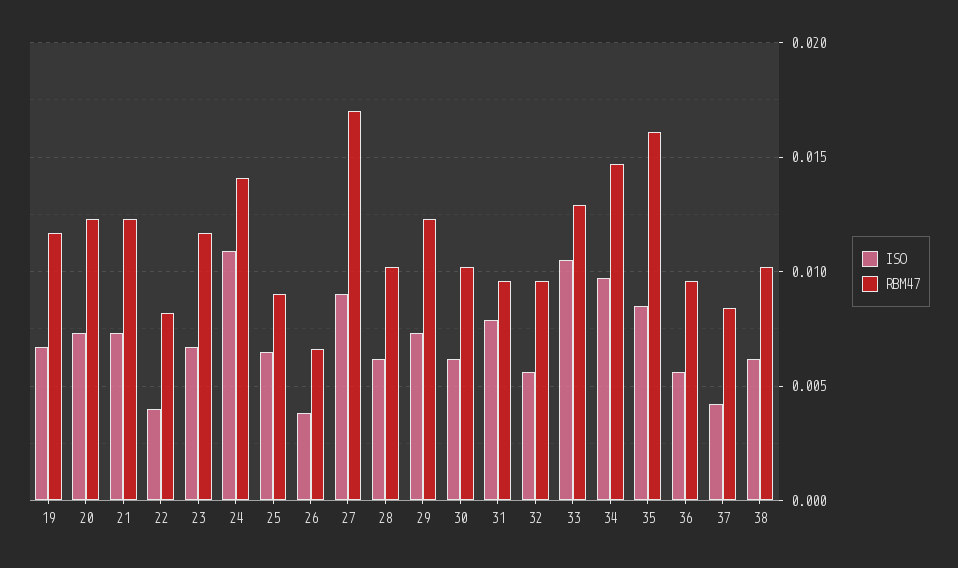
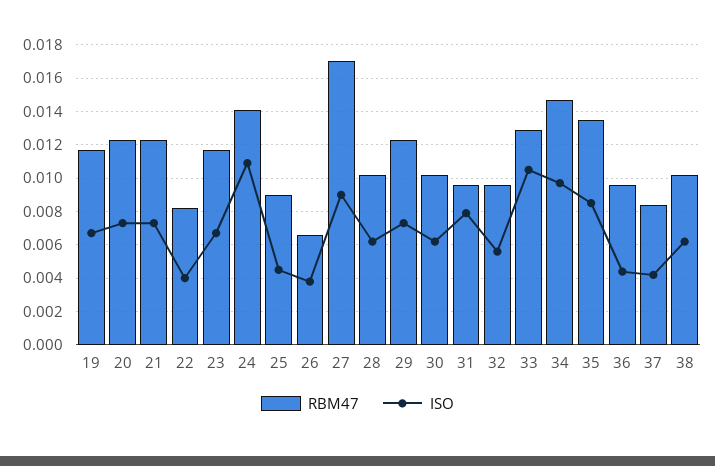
  {
    "ISO": {
      "19": 0.0065,
      "20": 0.0075,
      "21": 0.0075,
      "22": 0.004,
      "23": 0.0065,
      "24": 0.011,
-     "25": 0.0065,
+     "25": 0.0045,
      "26": 0.004,
      "27": 0.009,
      "28": 0.006,
      "29": 0.0075,
      "30": 0.006,
      "31": 0.008,
      "32": 0.0055,
      "33": 0.0105,
      "34": 0.0095,
      "35": 0.0085,
-     "36": 0.0055,
+     "36": 0.0045,
      "37": 0.004,
      "38": 0.006
    },
    "RBM47": {
      "19": 0.0115,
      "20": 0.0125,
      "21": 0.0125,
      "22": 0.008,
      "23": 0.0115,
      "24": 0.014,
      "25": 0.009,
      "26": 0.0065,
      "27": 0.017,
      "28": 0.01,
      "29": 0.0125,
      "30": 0.01,
      "31": 0.0095,
      "32": 0.0095,
      "33": 0.013,
      "34": 0.0145,
-     "35": 0.016,
+     "35": 0.0135,
      "36": 0.0095,
      "37": 0.0085,
      "38": 0.01
    }
  }

